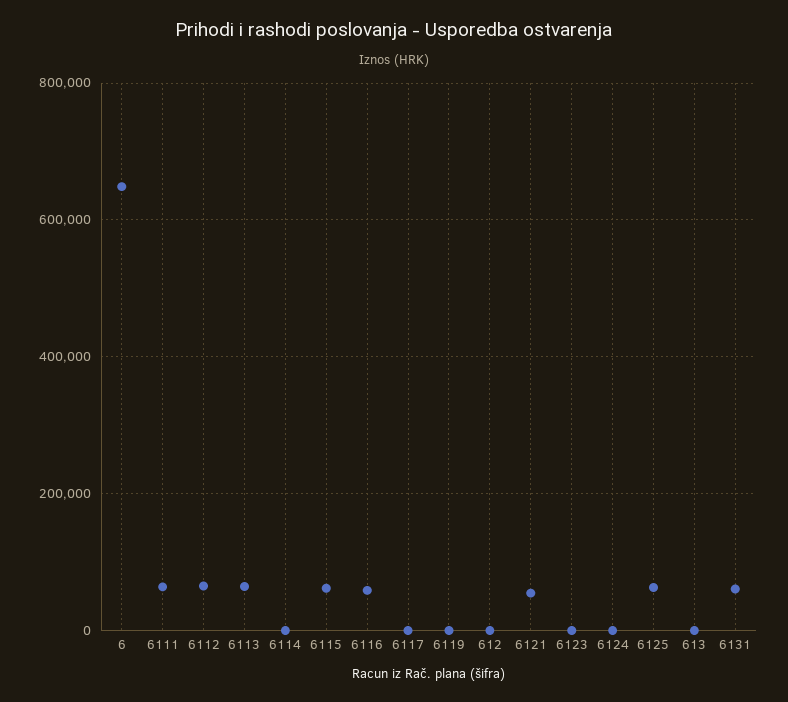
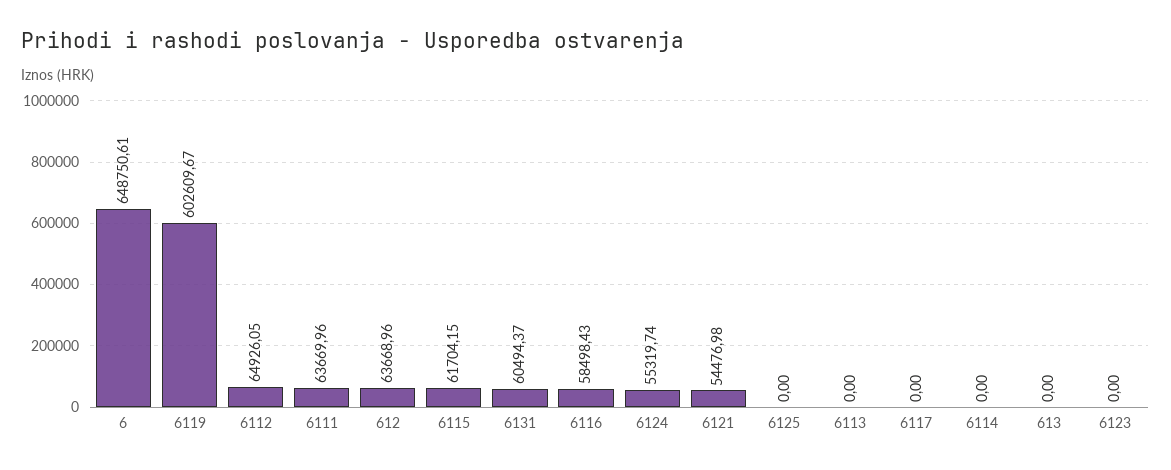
  {
    "6": 648750.61,
    "6111": 63669.96,
    "6112": 64926.05,
-   "6113": 60000,
+   "6113": 0,
    "6114": 0,
    "6115": 61704.15,
    "6116": 58498.43,
    "6117": 0,
-   "6119": 0,
+   "6119": 602609.67,
-   "612": 0,
+   "612": 63668.96,
    "6121": 54476.98,
    "6123": 0,
-   "6124": 0,
+   "6124": 55319.74,
-   "6125": 60000,
+   "6125": 0,
    "613": 0,
    "6131": 60494.37
  }

